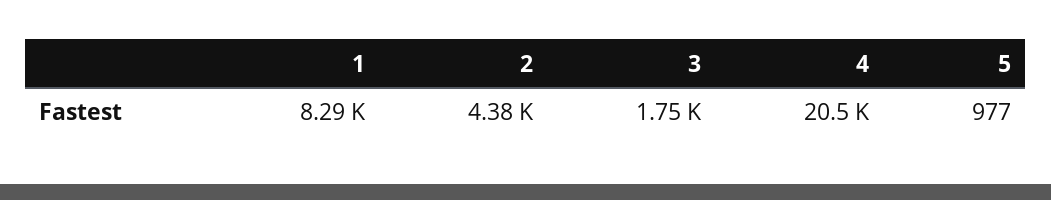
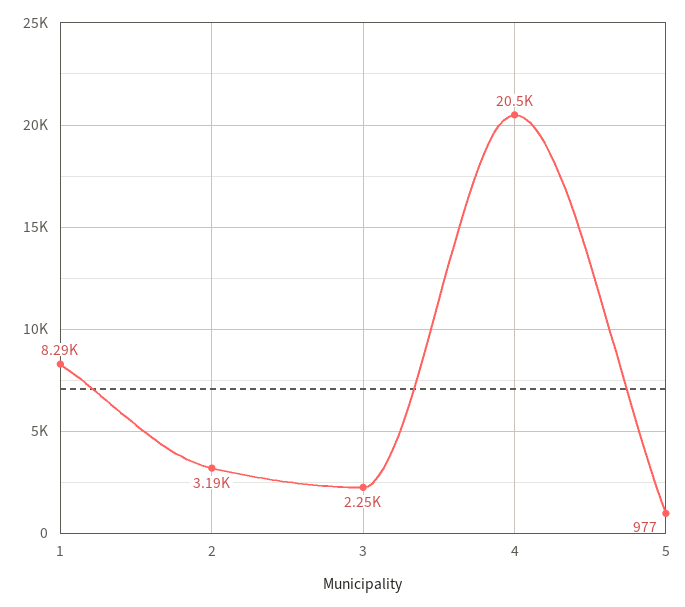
  {
    "1": 8290,
-   "2": 4380,
+   "2": 3190,
-   "3": 1750,
+   "3": 2250,
    "4": 20500,
    "5": 977
  }

